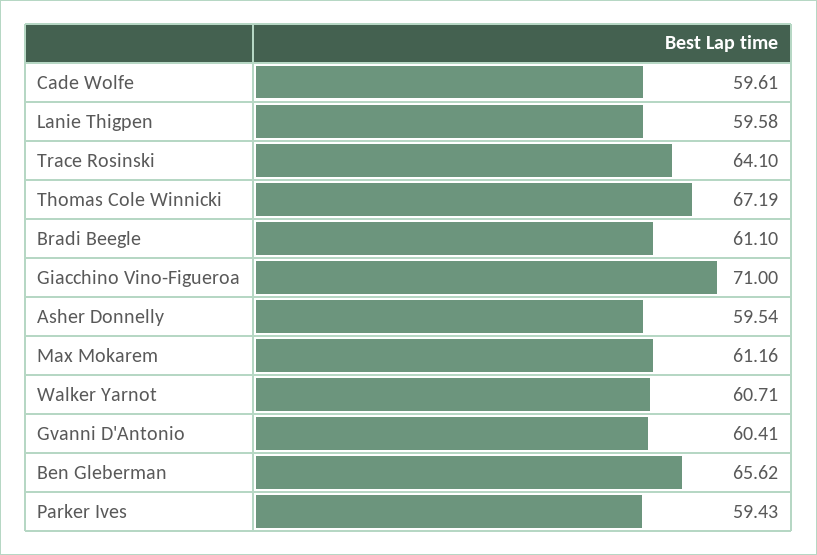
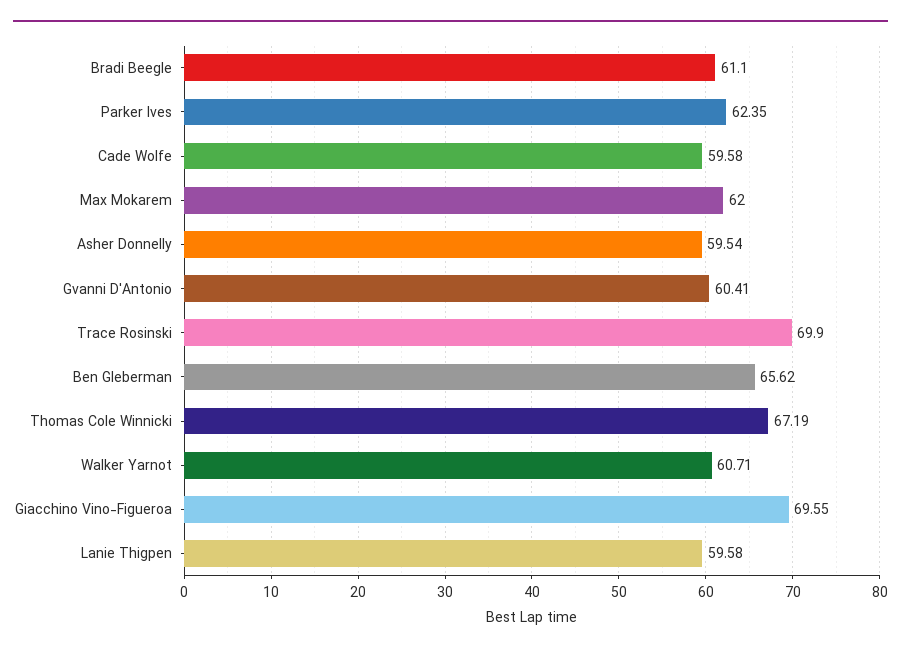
  {
-   "Cade Wolfe": 59.61,
+   "Cade Wolfe": 59.58,
    "Lanie Thigpen": 59.58,
-   "Trace Rosinski": 64.1,
+   "Trace Rosinski": 69.9,
    "Thomas Cole Winnicki": 67.19,
    "Bradi Beegle": 61.1,
-   "Giacchino Vino-Figueroa": 71,
+   "Giacchino Vino-Figueroa": 69.55,
    "Asher Donnelly": 59.54,
-   "Max Mokarem": 61.16,
+   "Max Mokarem": 62,
    "Walker Yarnot": 60.71,
    "Gvanni D'Antonio": 60.41,
    "Ben Gleberman": 65.62,
-   "Parker Ives": 59.43
+   "Parker Ives": 62.35
  }

